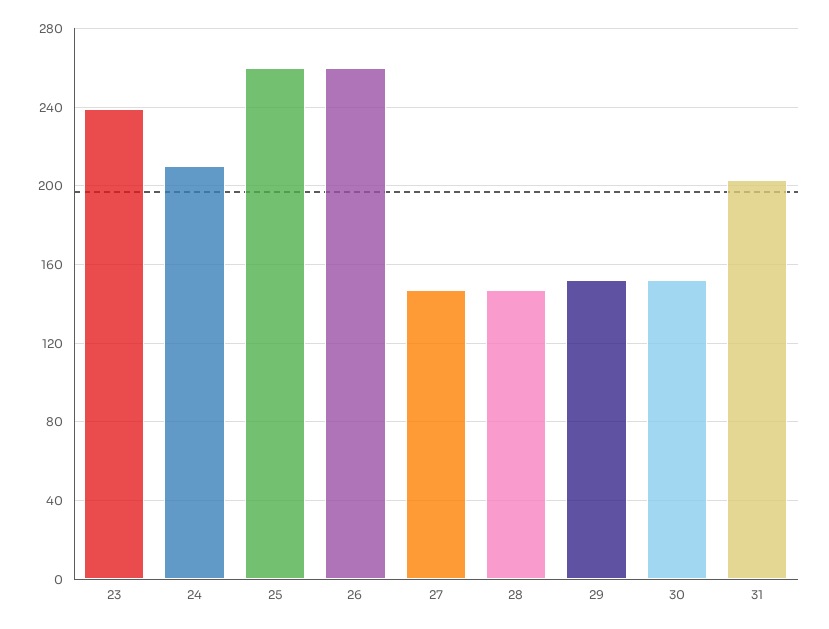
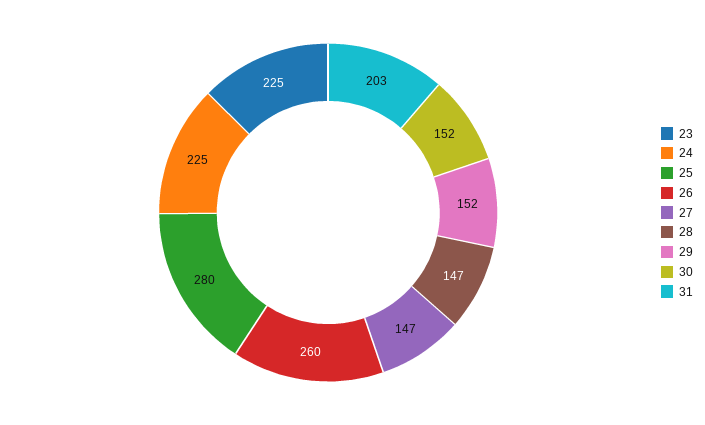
  {
-   "23": 240,
+   "23": 225,
-   "24": 210,
+   "24": 225,
-   "25": 260,
+   "25": 280,
    "26": 260,
    "27": 147,
    "28": 147,
    "29": 152,
    "30": 152,
    "31": 203
  }

